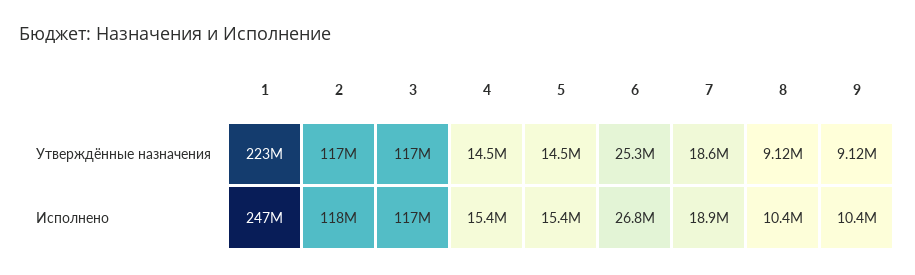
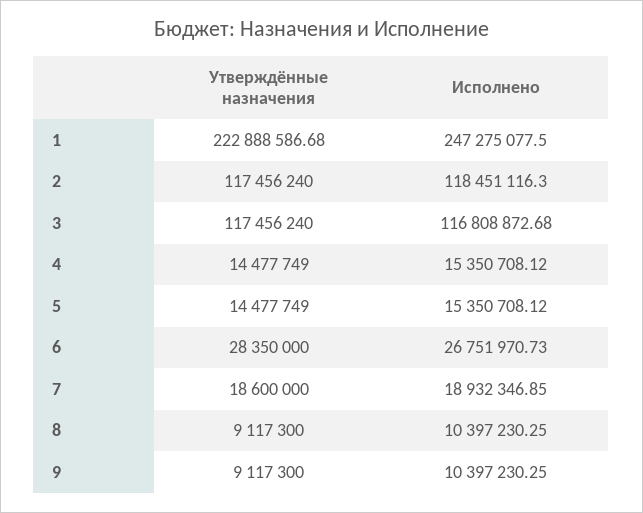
  {
    "1": {
      "Утверждённые назначения": 222888586.68,
      "Исполнено": 247275077.5
    },
    "2": {
      "Утверждённые назначения": 117456240,
      "Исполнено": 118451116.3
    },
    "3": {
      "Утверждённые назначения": 117456240,
      "Исполнено": 116808872.68
    },
    "4": {
      "Утверждённые назначения": 14477749,
      "Исполнено": 15350708.12
    },
    "5": {
      "Утверждённые назначения": 14477749,
      "Исполнено": 15350708.12
    },
    "6": {
-     "Утверждённые назначения": 25300000,
+     "Утверждённые назначения": 28350000,
      "Исполнено": 26751970.73
    },
    "7": {
      "Утверждённые назначения": 18600000,
      "Исполнено": 18932346.85
    },
    "8": {
      "Утверждённые назначения": 9117300,
      "Исполнено": 10397230.25
    },
    "9": {
      "Утверждённые назначения": 9117300,
      "Исполнено": 10397230.25
    }
  }

